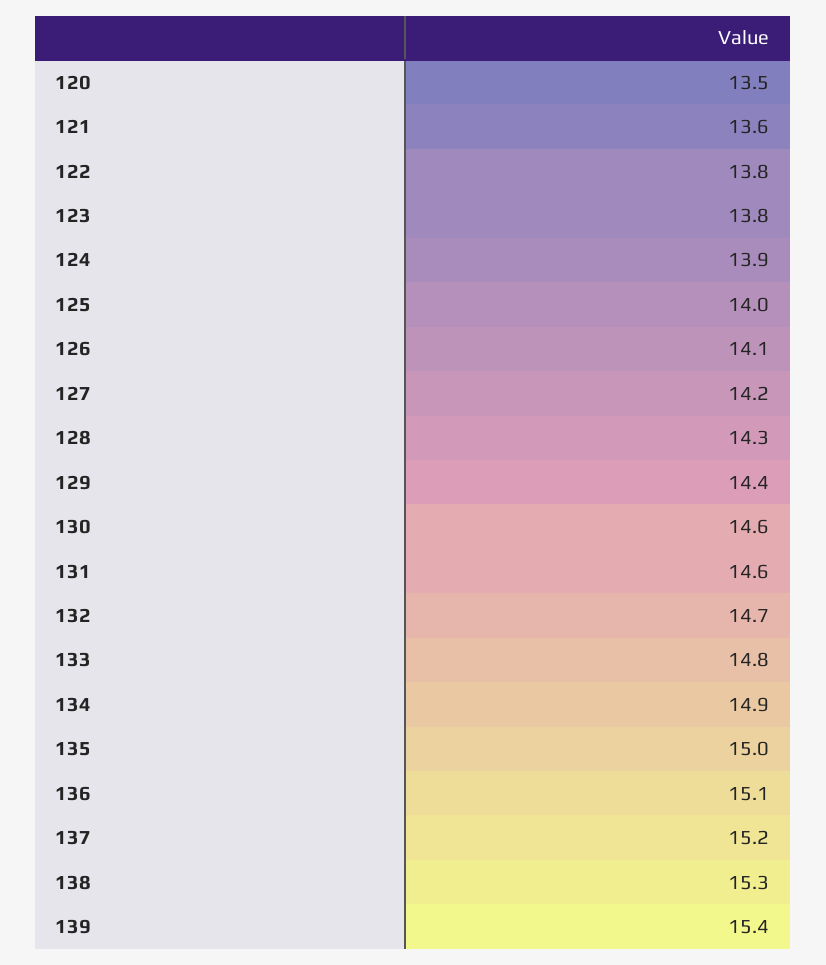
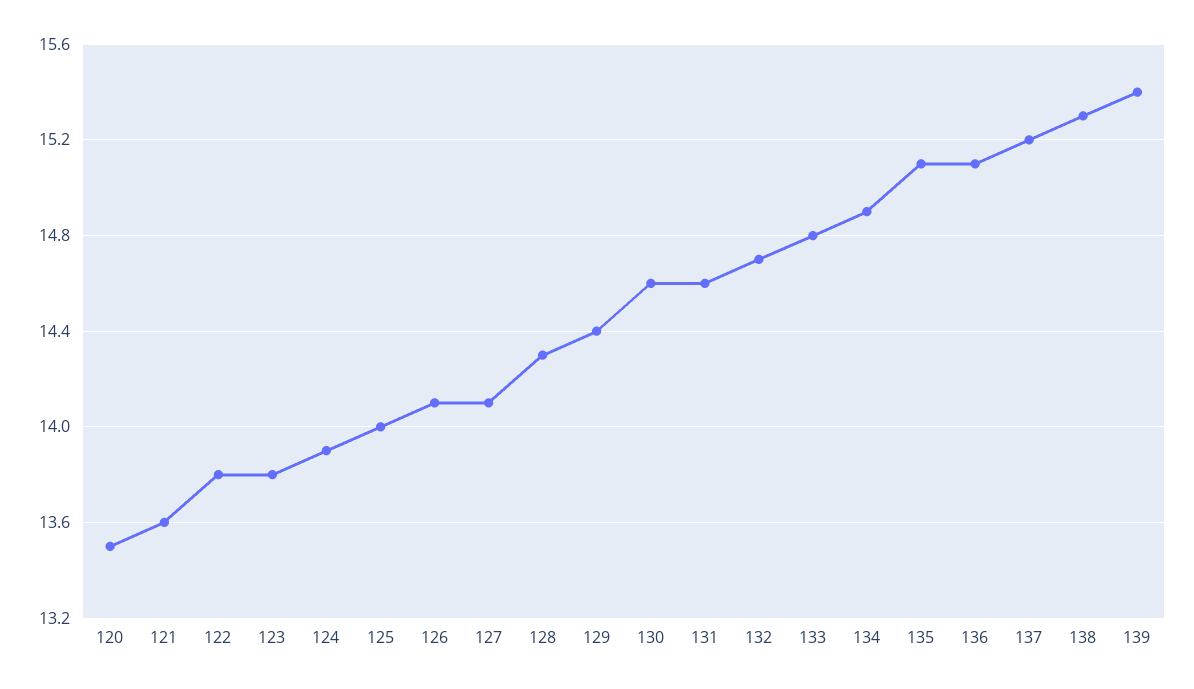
  {
    "120": 13.5,
    "121": 13.6,
    "122": 13.8,
    "123": 13.8,
    "124": 13.9,
    "125": 14,
    "126": 14.1,
-   "127": 14.2,
+   "127": 14.1,
    "128": 14.3,
    "129": 14.4,
    "130": 14.6,
    "131": 14.6,
    "132": 14.7,
    "133": 14.8,
    "134": 14.9,
-   "135": 15,
+   "135": 15.1,
    "136": 15.1,
    "137": 15.2,
    "138": 15.3,
    "139": 15.4
  }

